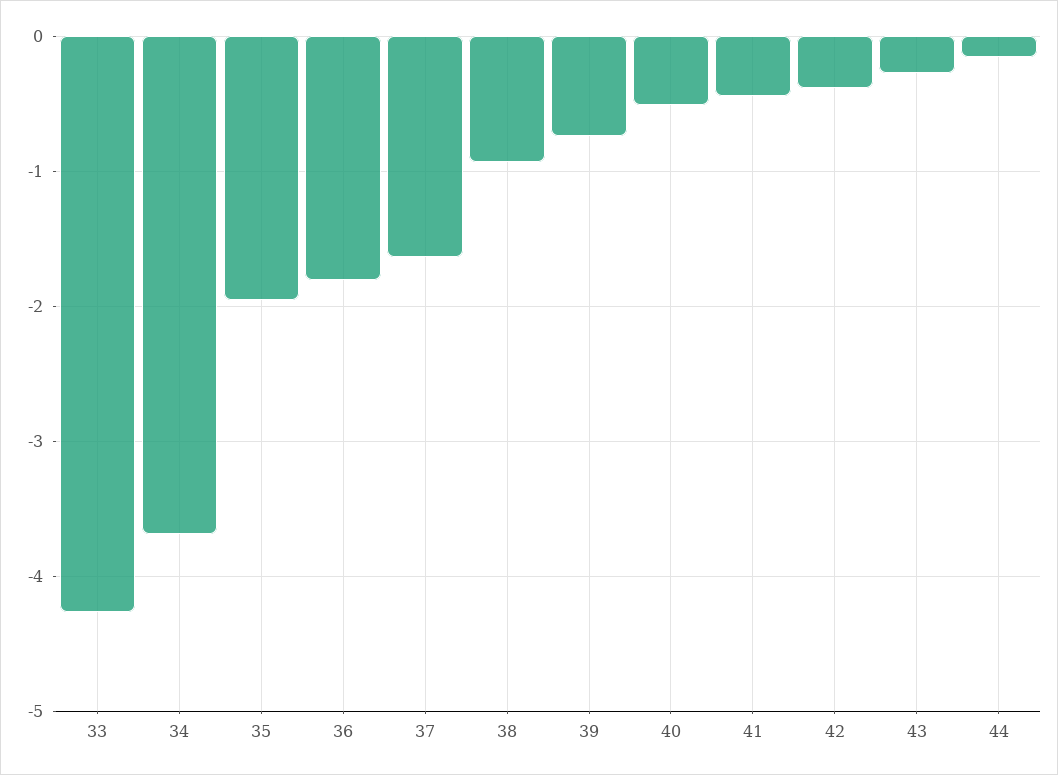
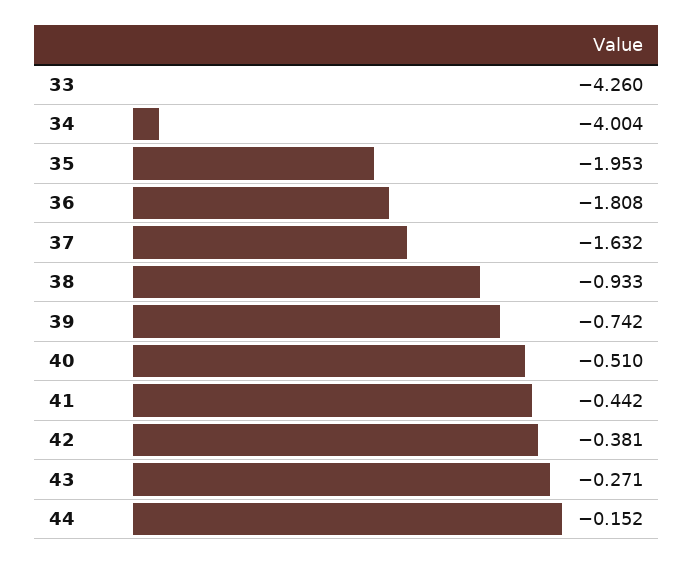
  {
    "33": -4.26,
-   "34": -3.7,
+   "34": -4.004,
    "35": -1.953,
    "36": -1.808,
    "37": -1.632,
    "38": -0.933,
    "39": -0.742,
    "40": -0.51,
    "41": -0.442,
    "42": -0.381,
    "43": -0.271,
    "44": -0.152
  }

